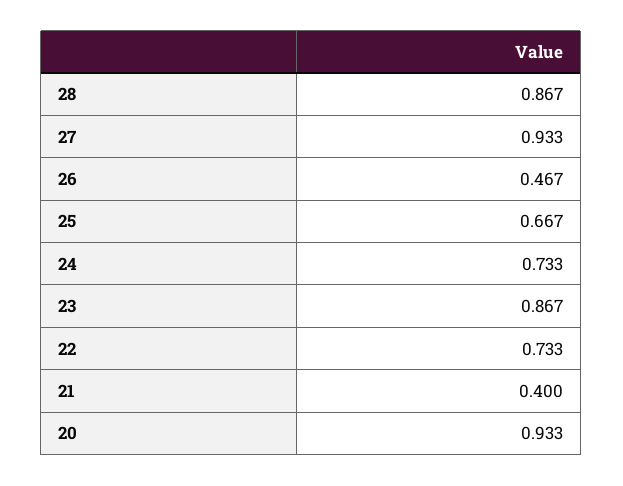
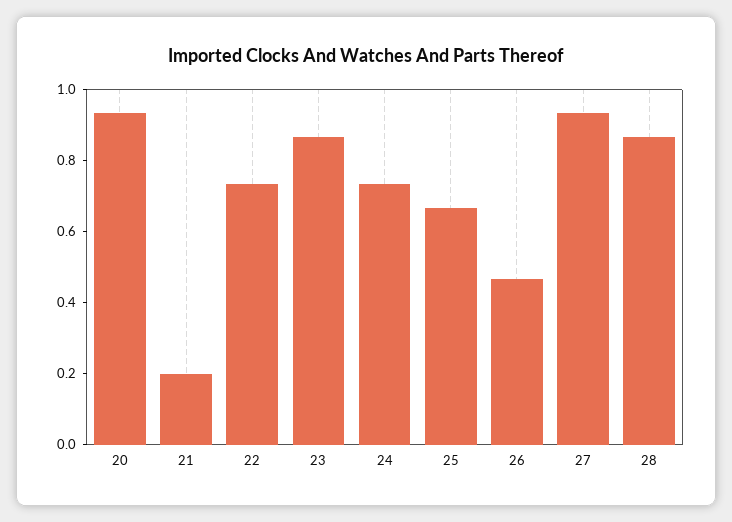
  {
    "28": 0.867,
    "27": 0.933,
    "26": 0.467,
    "25": 0.667,
    "24": 0.733,
    "23": 0.867,
    "22": 0.733,
-   "21": 0.4,
+   "21": 0.2,
    "20": 0.933
  }

